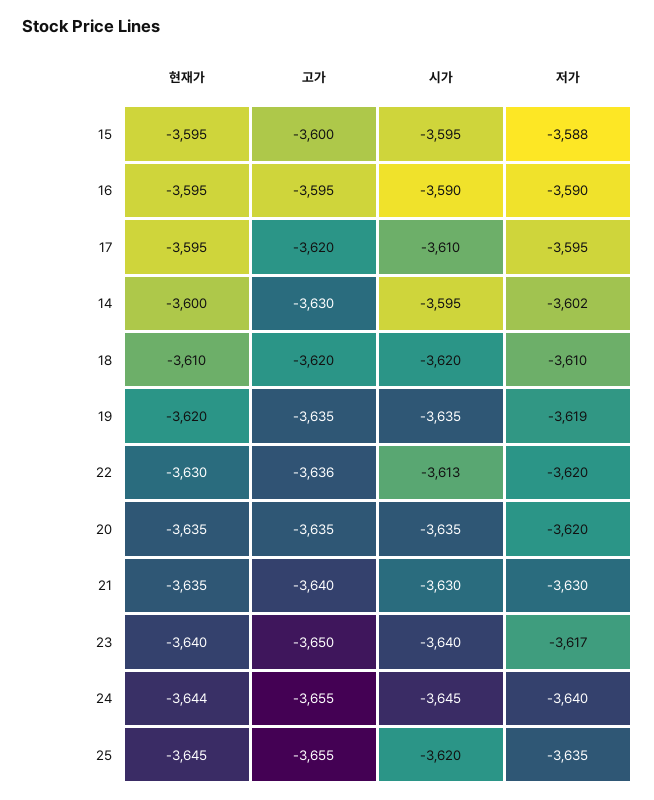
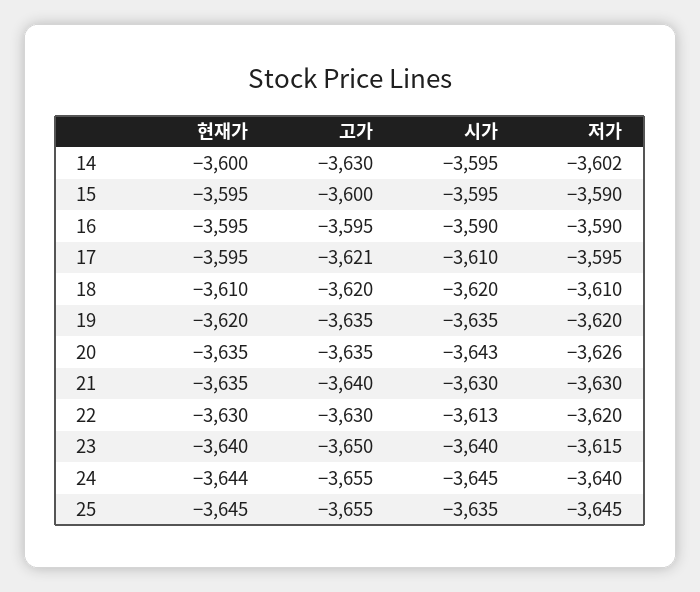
  {
    "현재가": {
      "15": -3595,
      "16": -3595,
      "17": -3595,
      "14": -3600,
      "18": -3610,
      "19": -3620,
      "22": -3630,
      "20": -3635,
      "21": -3635,
      "23": -3640,
      "24": -3644,
      "25": -3645
    },
    "고가": {
      "15": -3600,
      "16": -3595,
-     "17": -3620,
+     "17": -3621,
      "14": -3630,
      "18": -3620,
      "19": -3635,
-     "22": -3636,
+     "22": -3630,
      "20": -3635,
      "21": -3640,
      "23": -3650,
      "24": -3655,
      "25": -3655
    },
    "시가": {
      "15": -3595,
      "16": -3590,
      "17": -3610,
      "14": -3595,
      "18": -3620,
      "19": -3635,
      "22": -3613,
-     "20": -3635,
+     "20": -3643,
      "21": -3630,
      "23": -3640,
      "24": -3645,
-     "25": -3620
+     "25": -3635
    },
    "저가": {
-     "15": -3588,
+     "15": -3590,
      "16": -3590,
      "17": -3595,
      "14": -3602,
      "18": -3610,
-     "19": -3619,
+     "19": -3620,
      "22": -3620,
-     "20": -3620,
+     "20": -3626,
      "21": -3630,
-     "23": -3617,
+     "23": -3615,
      "24": -3640,
-     "25": -3635
+     "25": -3645
    }
  }

